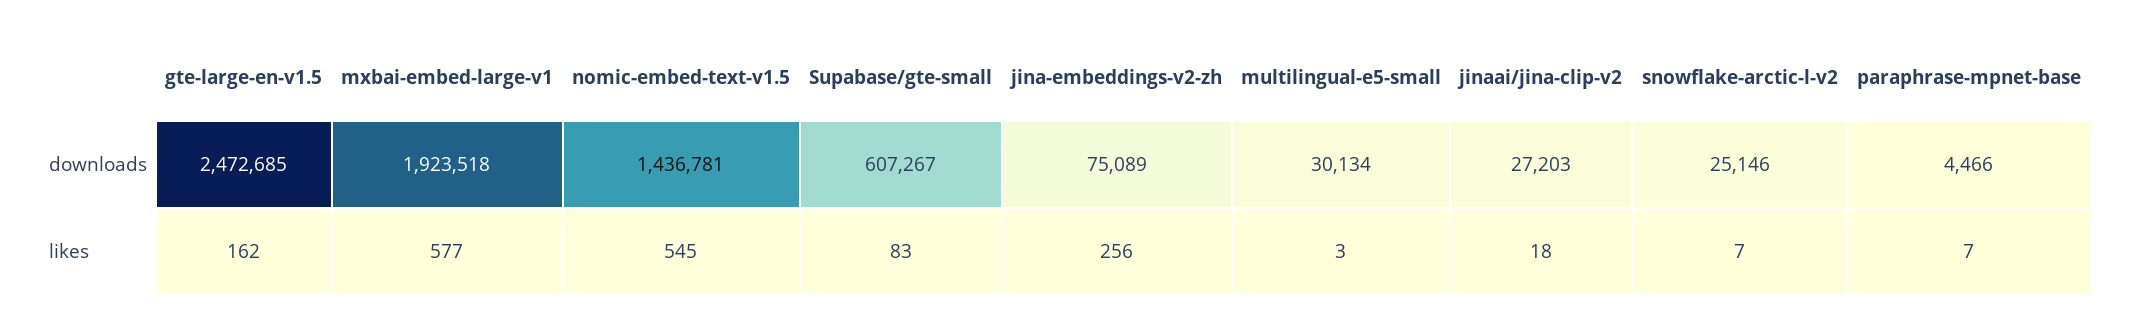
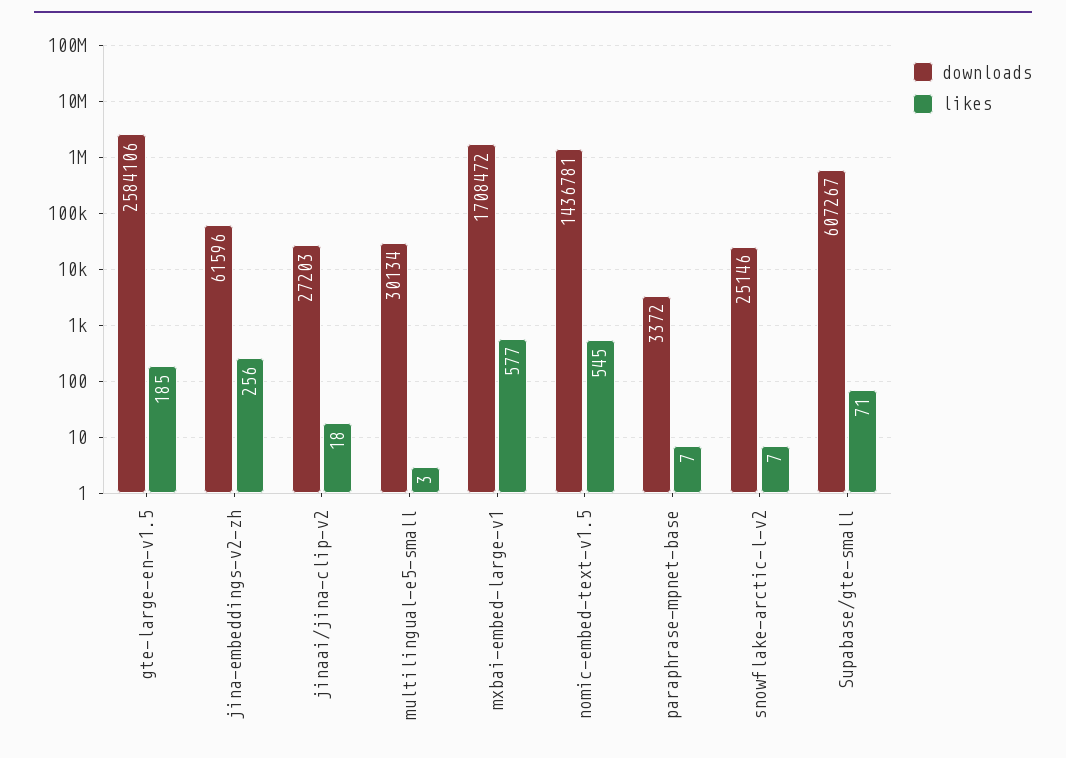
  {
    "downloads": {
-     "gte-large-en-v1.5": 2472685,
+     "gte-large-en-v1.5": 2584106,
-     "mxbai-embed-large-v1": 1923518,
+     "mxbai-embed-large-v1": 1708472,
      "nomic-embed-text-v1.5": 1436781,
      "Supabase/gte-small": 607267,
-     "jina-embeddings-v2-zh": 75089,
+     "jina-embeddings-v2-zh": 61596,
      "multilingual-e5-small": 30134,
      "jinaai/jina-clip-v2": 27203,
      "snowflake-arctic-l-v2": 25146,
-     "paraphrase-mpnet-base": 4466
+     "paraphrase-mpnet-base": 3372
    },
    "likes": {
-     "gte-large-en-v1.5": 162,
+     "gte-large-en-v1.5": 185,
      "mxbai-embed-large-v1": 577,
      "nomic-embed-text-v1.5": 545,
-     "Supabase/gte-small": 83,
+     "Supabase/gte-small": 71,
      "jina-embeddings-v2-zh": 256,
      "multilingual-e5-small": 3,
      "jinaai/jina-clip-v2": 18,
      "snowflake-arctic-l-v2": 7,
      "paraphrase-mpnet-base": 7
    }
  }

